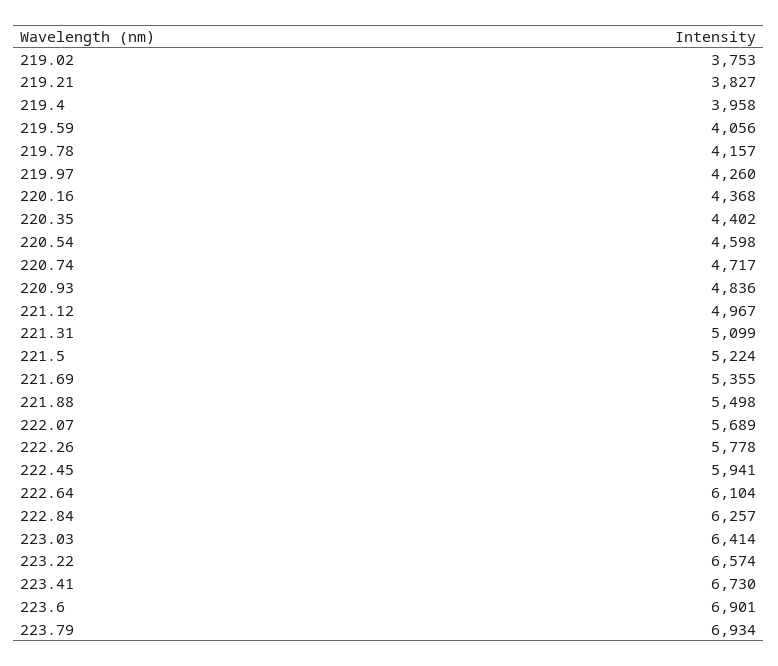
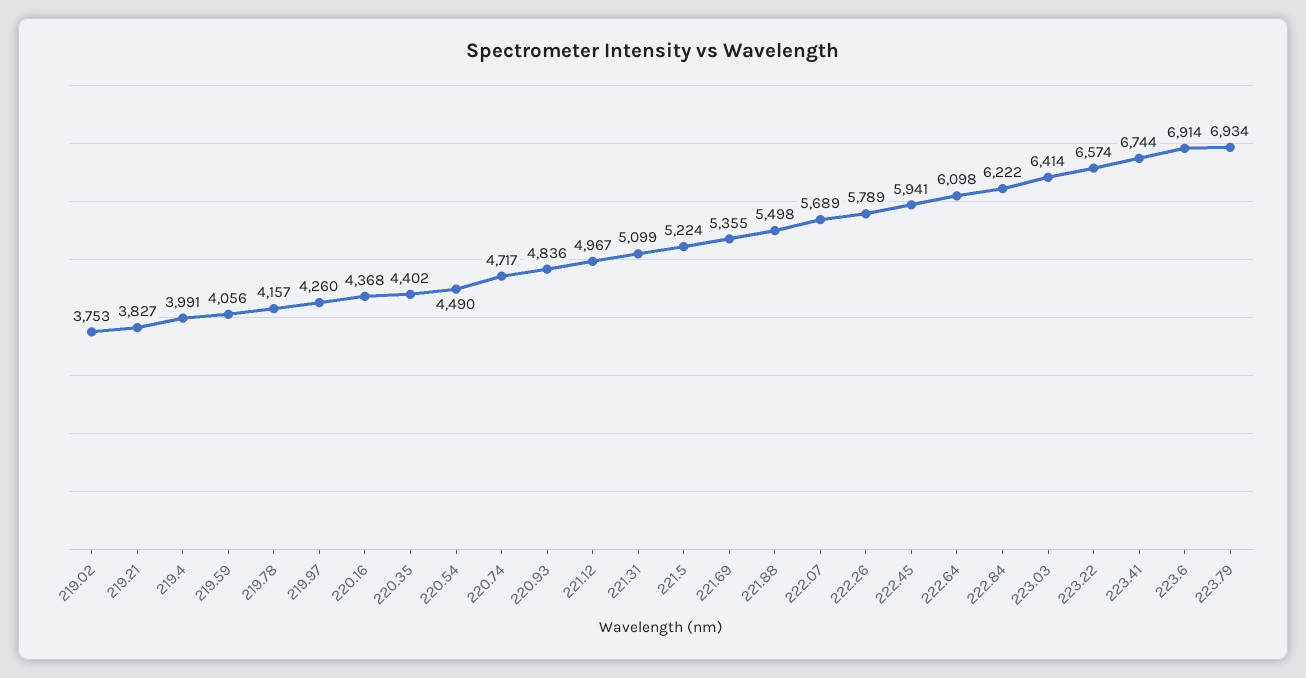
  {
    "219.02": 3753,
    "219.21": 3827,
-   "219.4": 3958,
+   "219.4": 3991,
    "219.59": 4056,
    "219.78": 4157,
    "219.97": 4260,
    "220.16": 4368,
    "220.35": 4402,
-   "220.54": 4598,
+   "220.54": 4490,
    "220.74": 4717,
    "220.93": 4836,
    "221.12": 4967,
    "221.31": 5099,
    "221.5": 5224,
    "221.69": 5355,
    "221.88": 5498,
    "222.07": 5689,
-   "222.26": 5778,
+   "222.26": 5789,
    "222.45": 5941,
-   "222.64": 6104,
+   "222.64": 6098,
-   "222.84": 6257,
+   "222.84": 6222,
    "223.03": 6414,
    "223.22": 6574,
-   "223.41": 6730,
+   "223.41": 6744,
-   "223.6": 6901,
+   "223.6": 6914,
    "223.79": 6934
  }

